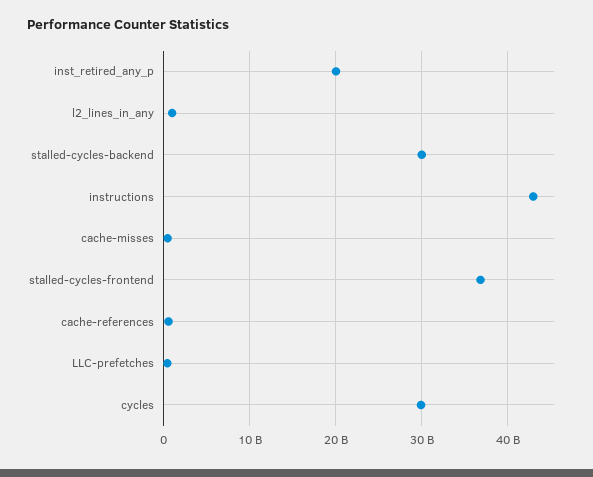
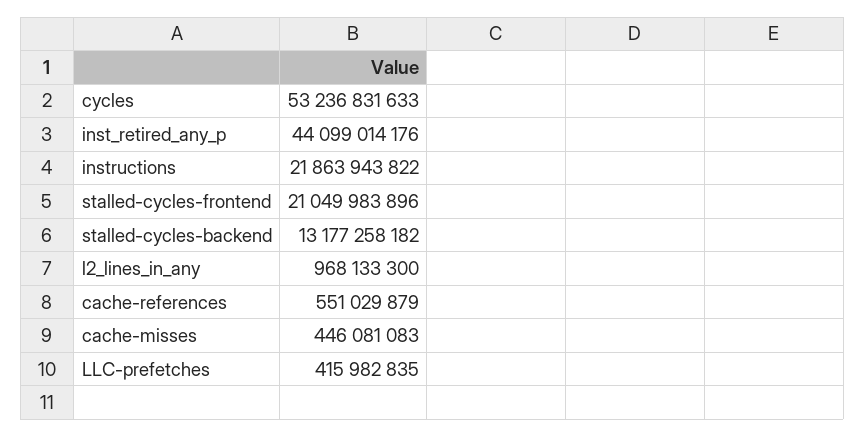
  {
-   "inst_retired_any_p": 20000000000,
+   "inst_retired_any_p": 44099014176,
    "l2_lines_in_any": 968133300,
-   "stalled-cycles-backend": 30000000000,
+   "stalled-cycles-backend": 13177258182,
-   "instructions": 43000000000,
+   "instructions": 21863943822,
    "cache-misses": 446081083,
-   "stalled-cycles-frontend": 37000000000,
+   "stalled-cycles-frontend": 21049983896,
    "cache-references": 551029879,
    "LLC-prefetches": 415982835,
-   "cycles": 30000000000
+   "cycles": 53236831633
  }

